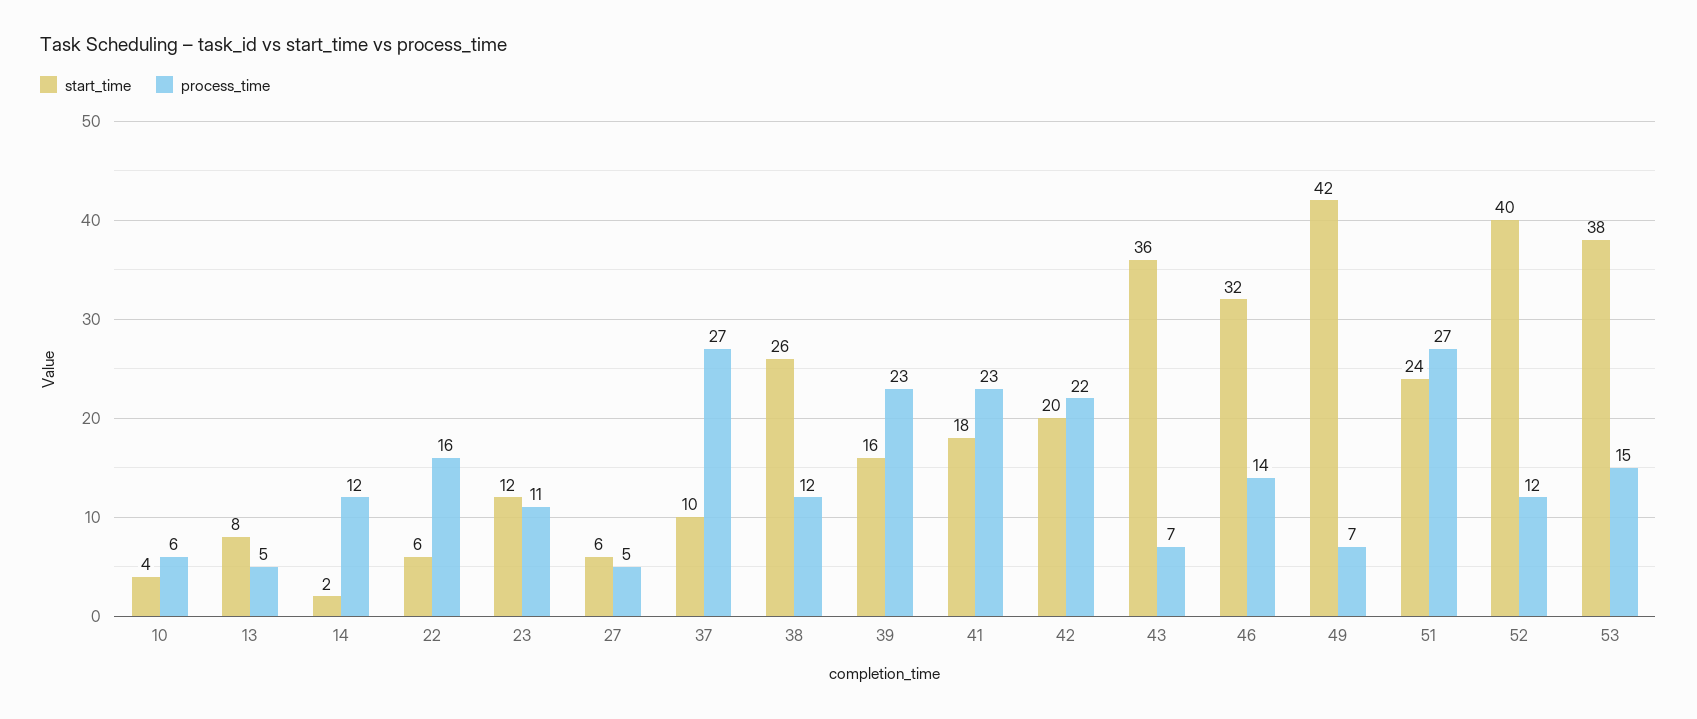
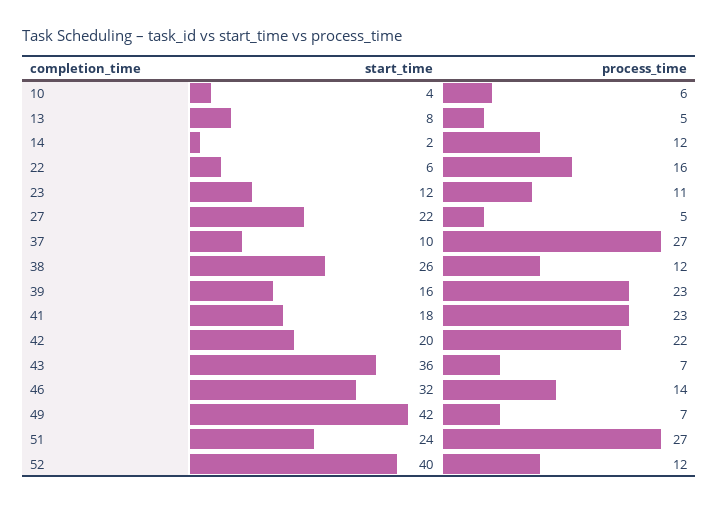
  {
    "start_time": {
      "10": 4,
      "13": 8,
      "14": 2,
      "22": 6,
      "23": 12,
-     "27": 6,
+     "27": 22,
      "37": 10,
      "38": 26,
      "39": 16,
      "41": 18,
      "42": 20,
      "43": 36,
      "46": 32,
      "49": 42,
      "51": 24,
-     "52": 40,
+     "52": 40
-     "53": 38
    },
    "process_time": {
      "10": 6,
      "13": 5,
      "14": 12,
      "22": 16,
      "23": 11,
      "27": 5,
      "37": 27,
      "38": 12,
      "39": 23,
      "41": 23,
      "42": 22,
      "43": 7,
      "46": 14,
      "49": 7,
      "51": 27,
-     "52": 12,
+     "52": 12
-     "53": 15
    }
  }

